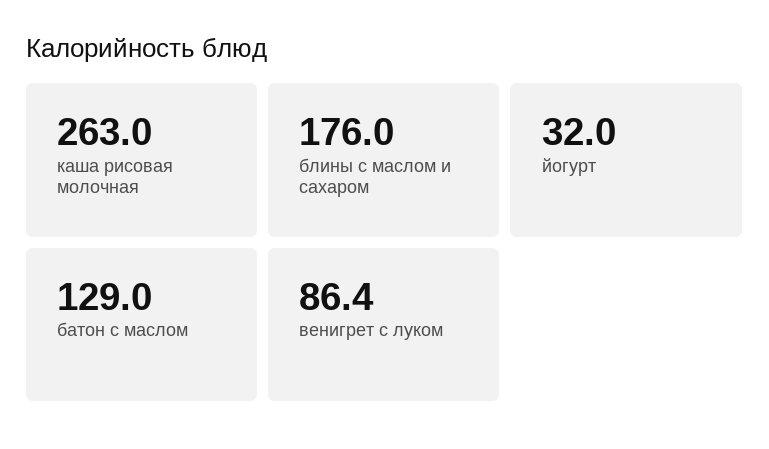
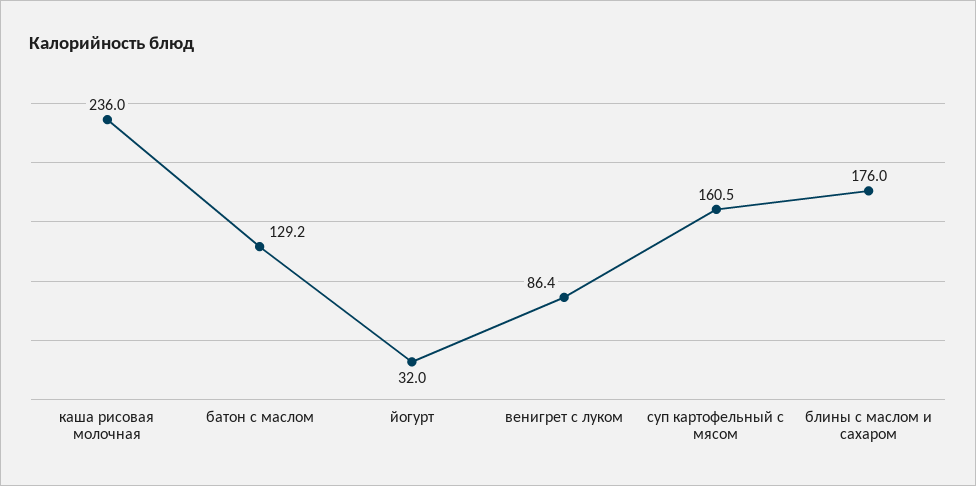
  {
-   "каша рисовая молочная": 263,
+   "каша рисовая молочная": 236,
    "блины с маслом и сахаром": 176,
    "йогурт": 32,
-   "батон с маслом": 129,
+   "батон с маслом": 129.2,
-   "венигрет с луком": 86.4
+   "венигрет с луком": 86.4,
+   "суп картофельный с мясом": 160.5
  }

